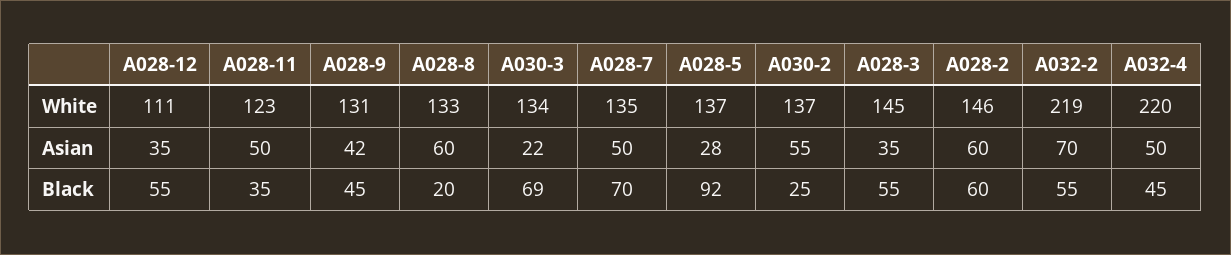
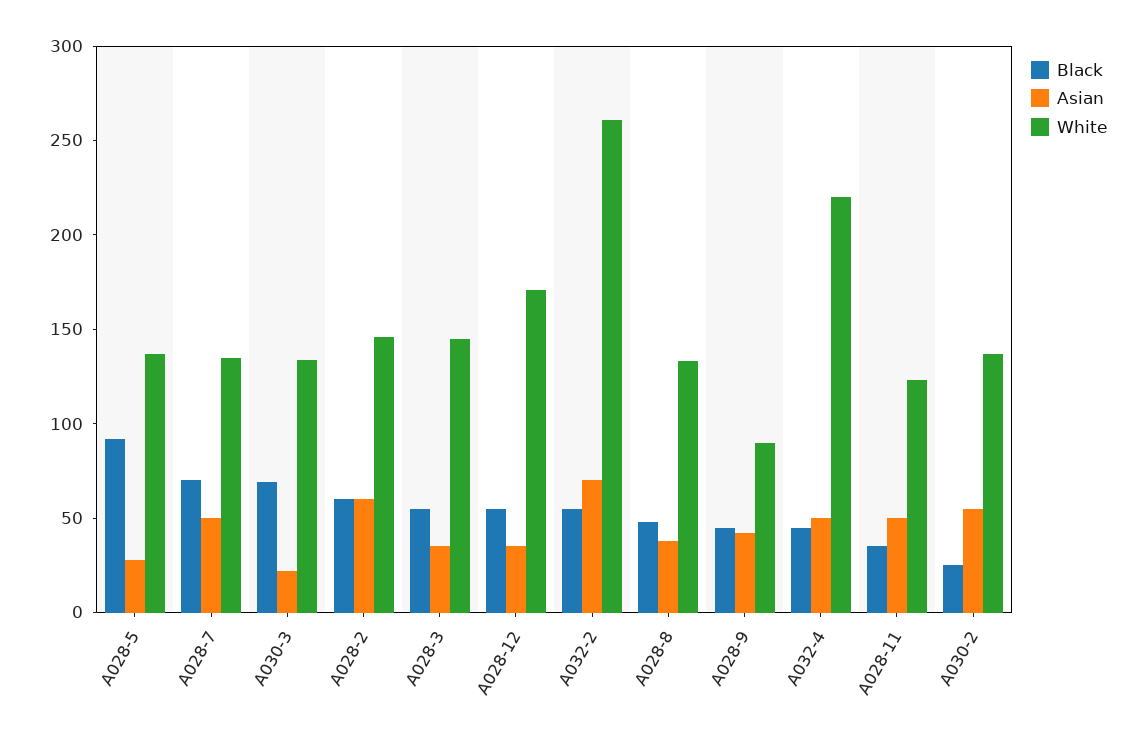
  {
    "White": {
-     "A028-12": 111,
+     "A028-12": 170,
      "A028-11": 123,
-     "A028-9": 131,
+     "A028-9": 90,
      "A028-8": 133,
      "A030-3": 134,
      "A028-7": 135,
      "A028-5": 137,
      "A030-2": 137,
      "A028-3": 145,
      "A028-2": 146,
-     "A032-2": 219,
+     "A032-2": 260,
      "A032-4": 220
    },
    "Asian": {
      "A028-12": 35,
      "A028-11": 50,
      "A028-9": 42,
-     "A028-8": 60,
+     "A028-8": 40,
      "A030-3": 22,
      "A028-7": 50,
      "A028-5": 28,
      "A030-2": 55,
      "A028-3": 35,
      "A028-2": 60,
      "A032-2": 70,
      "A032-4": 50
    },
    "Black": {
      "A028-12": 55,
      "A028-11": 35,
      "A028-9": 45,
-     "A028-8": 20,
+     "A028-8": 50,
      "A030-3": 69,
      "A028-7": 70,
      "A028-5": 92,
      "A030-2": 25,
      "A028-3": 55,
      "A028-2": 60,
      "A032-2": 55,
      "A032-4": 45
    }
  }

